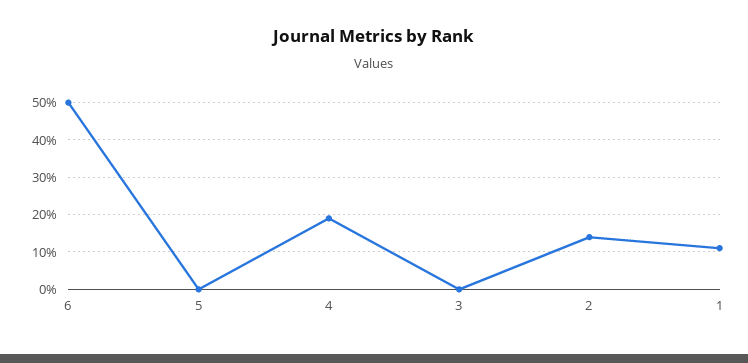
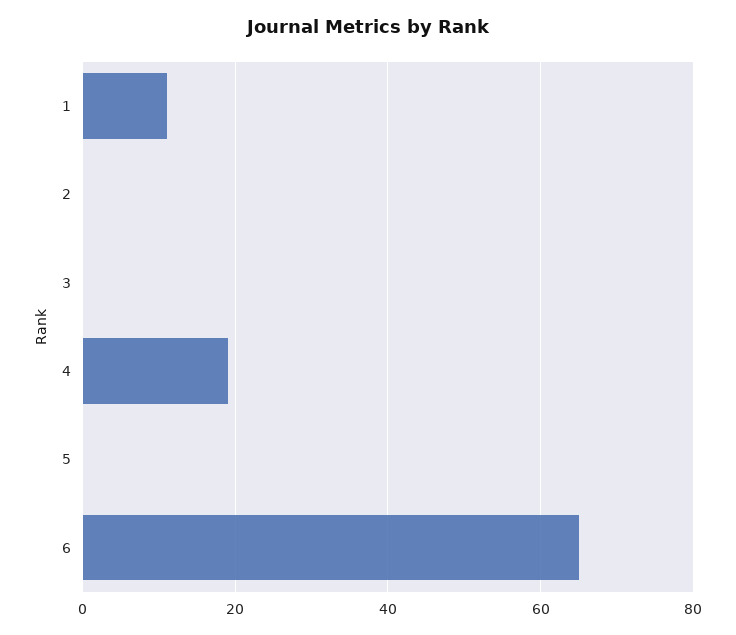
  {
-   "6": 50,
+   "6": 65,
    "5": 0,
    "4": 20,
    "3": 0,
-   "2": 15,
+   "2": 0,
    "1": 10
  }

